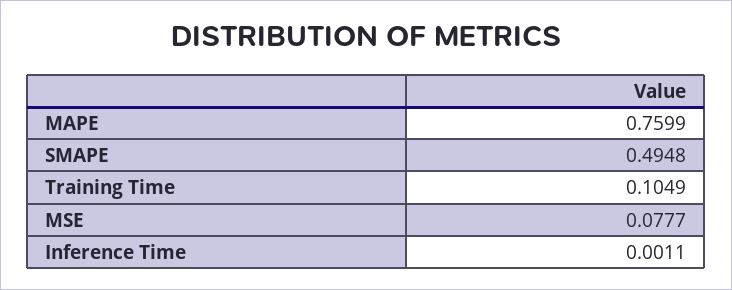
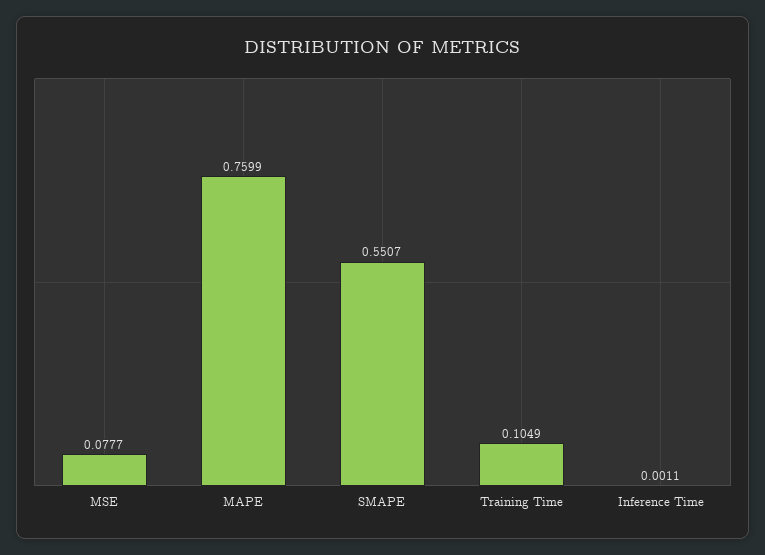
  {
    "MAPE": 0.7599,
-   "SMAPE": 0.4948,
+   "SMAPE": 0.5507,
    "Training Time": 0.1049,
    "MSE": 0.0777,
    "Inference Time": 0.0011
  }

